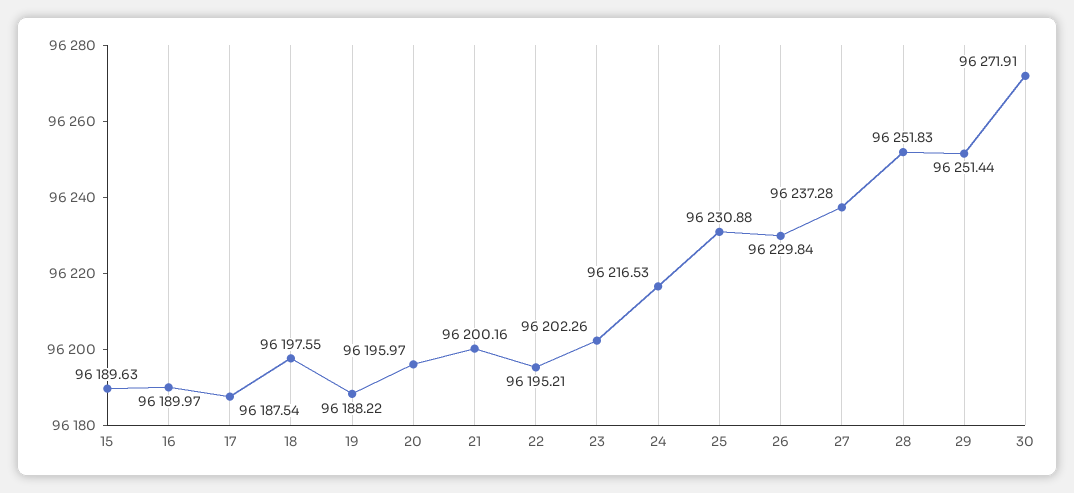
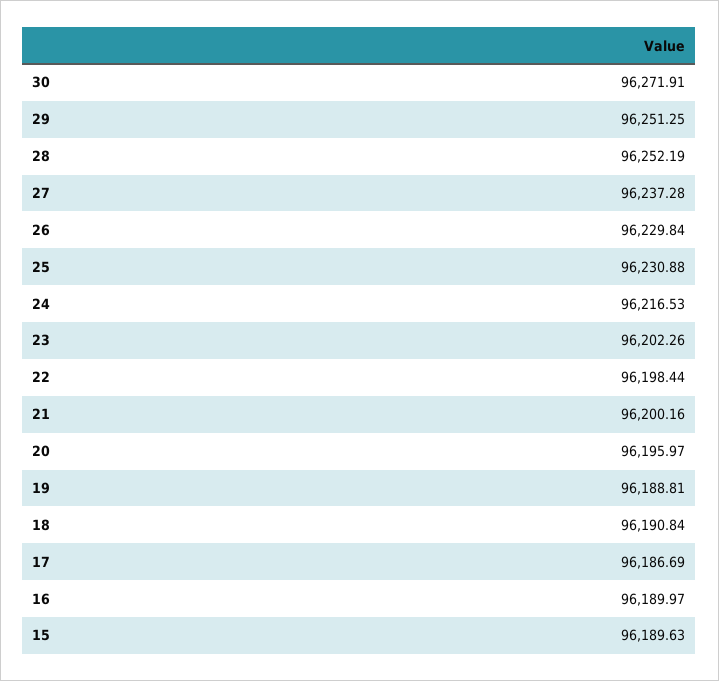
  {
    "15": 96189.63,
    "16": 96189.97,
-   "17": 96187.54,
+   "17": 96186.69,
-   "18": 96197.55,
+   "18": 96190.84,
-   "19": 96188.22,
+   "19": 96188.81,
    "20": 96195.97,
    "21": 96200.16,
-   "22": 96195.21,
+   "22": 96198.44,
    "23": 96202.26,
    "24": 96216.53,
    "25": 96230.88,
    "26": 96229.84,
    "27": 96237.28,
-   "28": 96251.83,
+   "28": 96252.19,
-   "29": 96251.44,
+   "29": 96251.25,
    "30": 96271.91
  }

